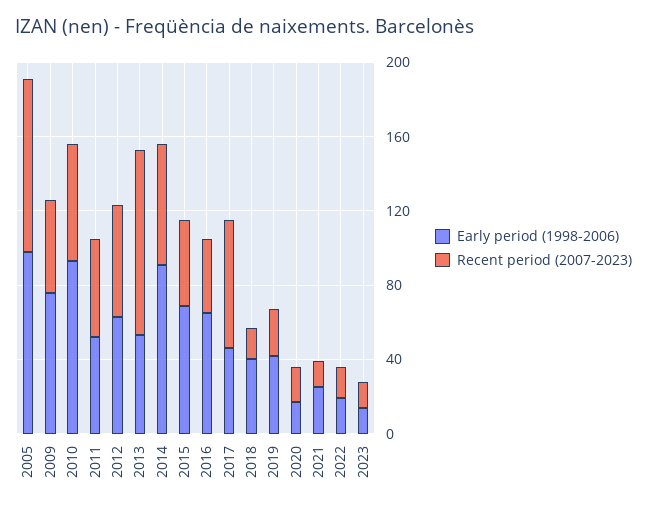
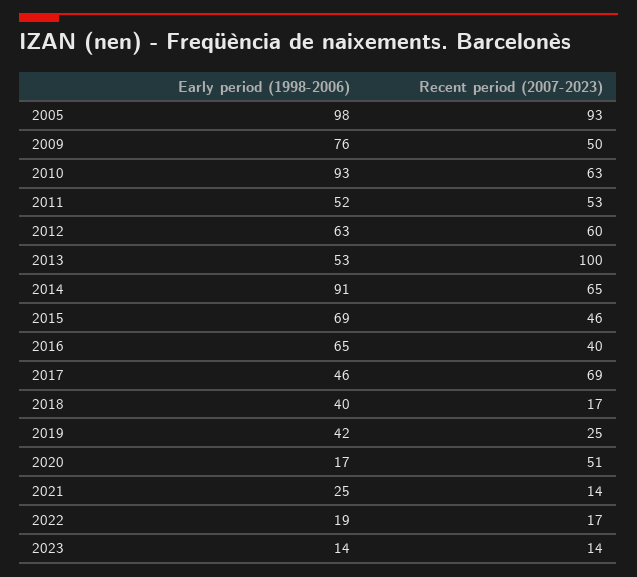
  {
    "Early period (1998-2006)": {
      "2005": 98,
      "2009": 76,
      "2010": 93,
      "2011": 52,
      "2012": 63,
      "2013": 53,
      "2014": 91,
      "2015": 69,
      "2016": 65,
      "2017": 46,
      "2018": 40,
      "2019": 42,
      "2020": 17,
      "2021": 25,
      "2022": 19,
      "2023": 14
    },
    "Recent period (2007-2023)": {
      "2005": 93,
      "2009": 50,
      "2010": 63,
      "2011": 53,
      "2012": 60,
      "2013": 100,
      "2014": 65,
      "2015": 46,
      "2016": 40,
      "2017": 69,
      "2018": 17,
      "2019": 25,
-     "2020": 20,
+     "2020": 51,
      "2021": 14,
      "2022": 17,
      "2023": 14
    }
  }

